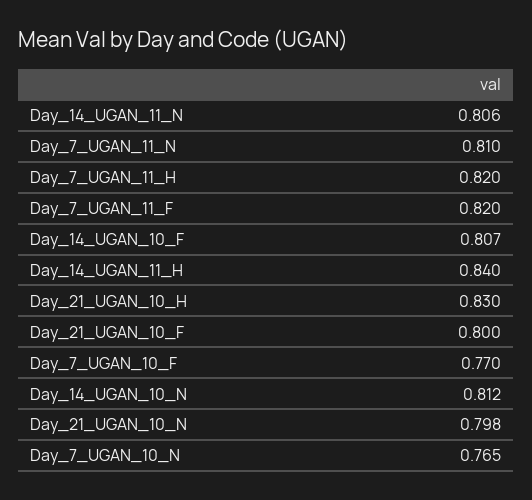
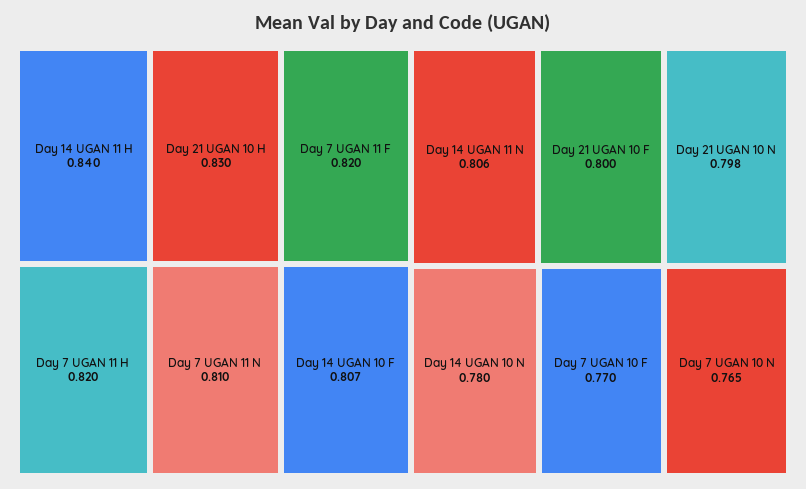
  {
    "Day_14_UGAN_11_N": 0.806,
    "Day_7_UGAN_11_N": 0.81,
    "Day_7_UGAN_11_H": 0.82,
    "Day_7_UGAN_11_F": 0.82,
    "Day_14_UGAN_10_F": 0.807,
    "Day_14_UGAN_11_H": 0.84,
    "Day_21_UGAN_10_H": 0.83,
    "Day_21_UGAN_10_F": 0.8,
    "Day_7_UGAN_10_F": 0.77,
-   "Day_14_UGAN_10_N": 0.812,
+   "Day_14_UGAN_10_N": 0.78,
    "Day_21_UGAN_10_N": 0.798,
    "Day_7_UGAN_10_N": 0.765
  }

